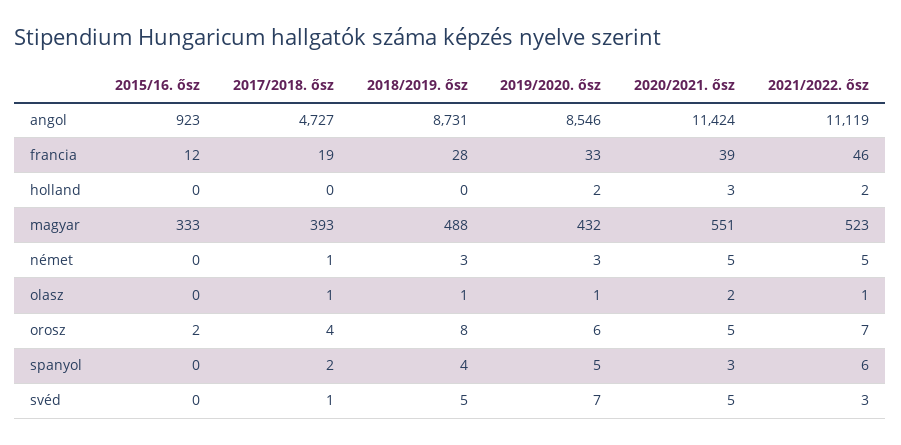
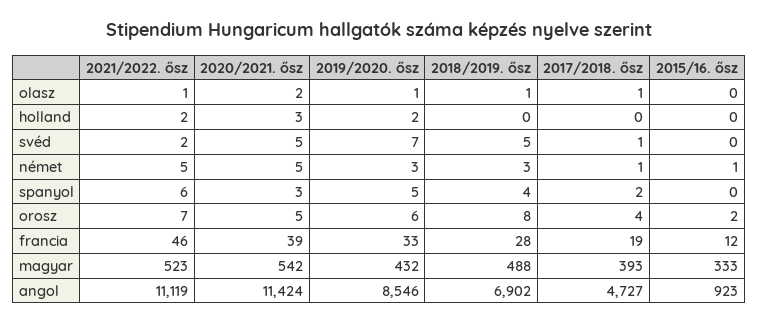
  {
    "2015/16. ősz": {
      "angol": 923,
      "francia": 12,
      "holland": 0,
      "magyar": 333,
-     "német": 0,
+     "német": 1,
      "olasz": 0,
      "orosz": 2,
      "spanyol": 0,
      "svéd": 0
    },
    "2017/2018. ősz": {
      "angol": 4727,
      "francia": 19,
      "holland": 0,
      "magyar": 393,
      "német": 1,
      "olasz": 1,
      "orosz": 4,
      "spanyol": 2,
      "svéd": 1
    },
    "2018/2019. ősz": {
-     "angol": 8731,
+     "angol": 6902,
      "francia": 28,
      "holland": 0,
      "magyar": 488,
      "német": 3,
      "olasz": 1,
      "orosz": 8,
      "spanyol": 4,
      "svéd": 5
    },
    "2019/2020. ősz": {
      "angol": 8546,
      "francia": 33,
      "holland": 2,
      "magyar": 432,
      "német": 3,
      "olasz": 1,
      "orosz": 6,
      "spanyol": 5,
      "svéd": 7
    },
    "2020/2021. ősz": {
      "angol": 11424,
      "francia": 39,
      "holland": 3,
-     "magyar": 551,
+     "magyar": 542,
      "német": 5,
      "olasz": 2,
      "orosz": 5,
      "spanyol": 3,
      "svéd": 5
    },
    "2021/2022. ősz": {
      "angol": 11119,
      "francia": 46,
      "holland": 2,
      "magyar": 523,
      "német": 5,
      "olasz": 1,
      "orosz": 7,
      "spanyol": 6,
-     "svéd": 3
+     "svéd": 2
    }
  }

